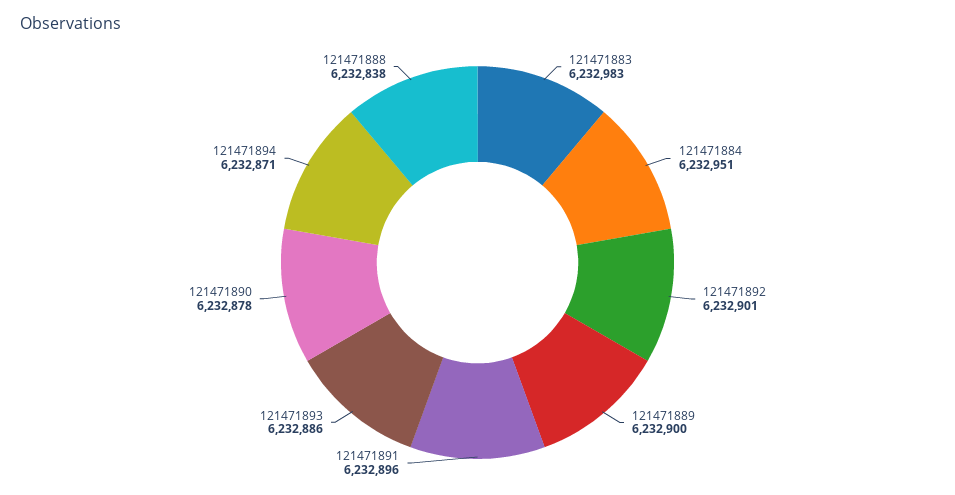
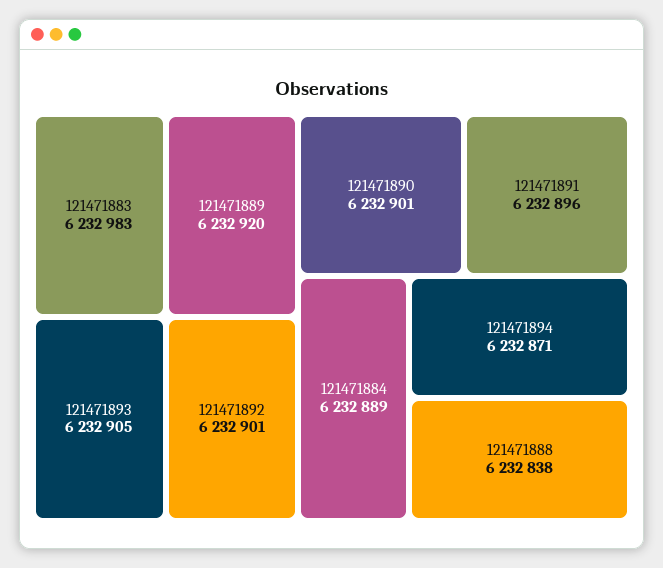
  {
    "121471883": 6232983,
-   "121471884": 6232951,
+   "121471884": 6232889,
    "121471892": 6232901,
-   "121471889": 6232900,
+   "121471889": 6232920,
    "121471891": 6232896,
-   "121471893": 6232886,
+   "121471893": 6232905,
-   "121471890": 6232878,
+   "121471890": 6232901,
    "121471894": 6232871,
    "121471888": 6232838
  }

